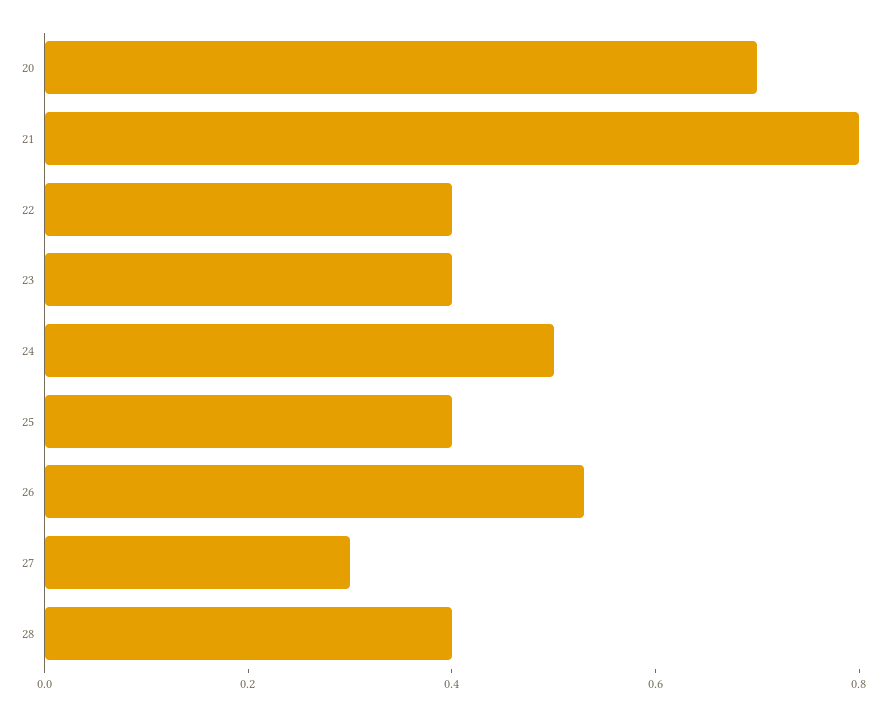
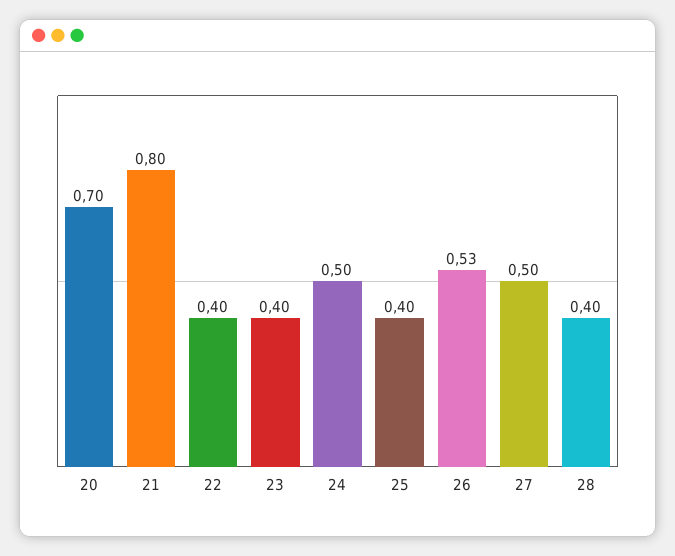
  {
    "20": 0.7,
    "21": 0.8,
    "22": 0.4,
    "23": 0.4,
    "24": 0.5,
    "25": 0.4,
    "26": 0.53,
-   "27": 0.3,
+   "27": 0.5,
    "28": 0.4
  }

